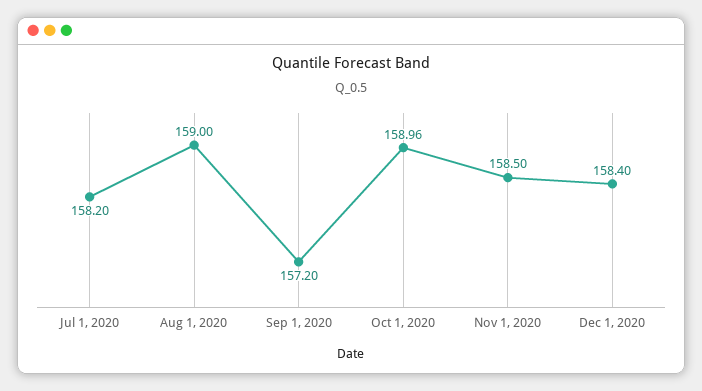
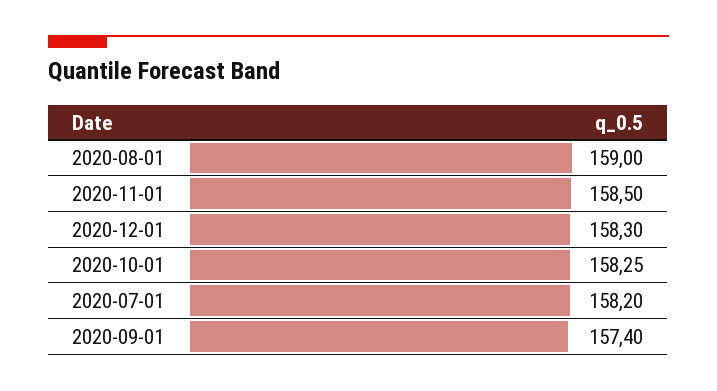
  {
    "Jul 1, 2020": 158.2,
    "Aug 1, 2020": 159,
-   "Sep 1, 2020": 157.2,
+   "Sep 1, 2020": 157.4,
-   "Oct 1, 2020": 158.96,
+   "Oct 1, 2020": 158.25,
    "Nov 1, 2020": 158.5,
-   "Dec 1, 2020": 158.4
+   "Dec 1, 2020": 158.3
  }

